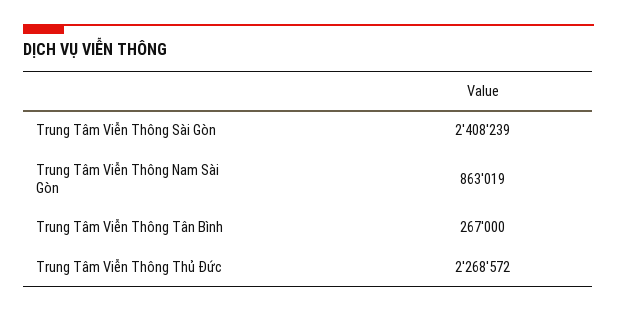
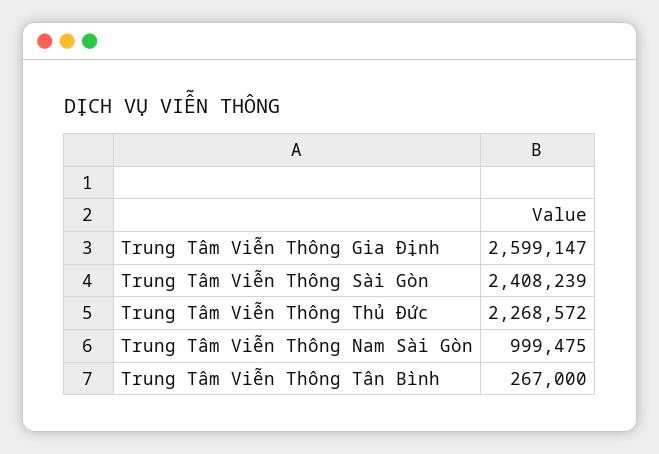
  {
    "Trung Tâm Viễn Thông Sài Gòn": 2408239,
-   "Trung Tâm Viễn Thông Nam Sài Gòn": 863019,
+   "Trung Tâm Viễn Thông Nam Sài Gòn": 999475,
    "Trung Tâm Viễn Thông Tân Bình": 267000,
-   "Trung Tâm Viễn Thông Thủ Đức": 2268572
+   "Trung Tâm Viễn Thông Thủ Đức": 2268572,
+   "Trung Tâm Viễn Thông Gia Định": 2599147
  }

